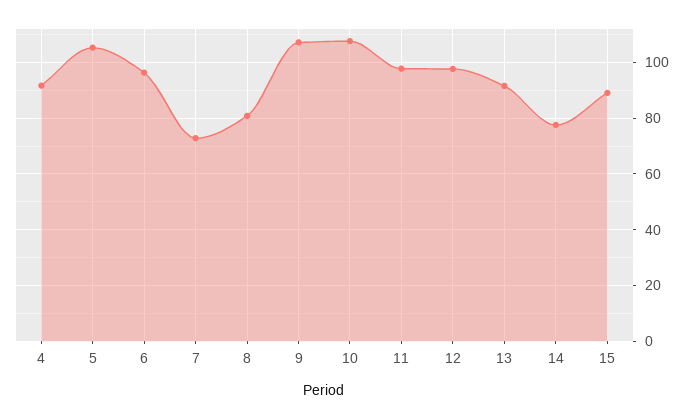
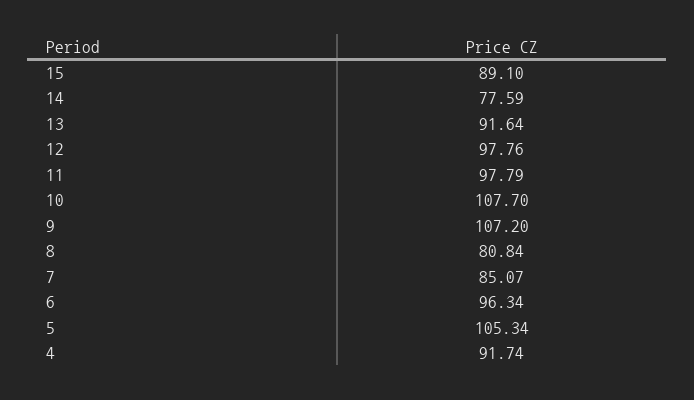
  {
    "4": 91.74,
    "5": 105.34,
    "6": 96.34,
-   "7": 72.5,
+   "7": 85.07,
    "8": 80.84,
    "9": 107.2,
    "10": 107.7,
    "11": 97.79,
    "12": 97.76,
    "13": 91.64,
    "14": 77.59,
    "15": 89.1
  }

